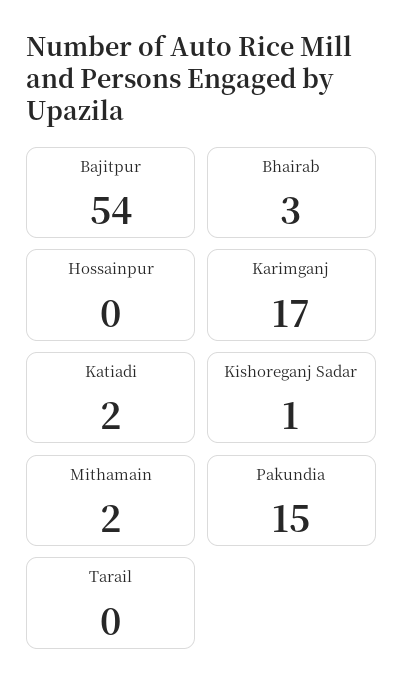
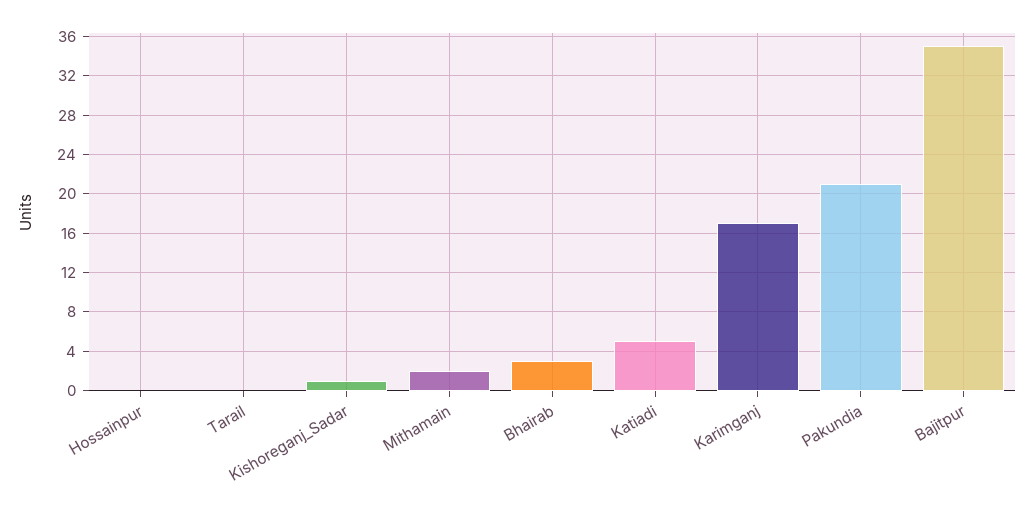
  {
-   "Bajitpur": 54,
+   "Bajitpur": 35,
    "Bhairab": 3,
    "Hossainpur": 0,
    "Karimganj": 17,
-   "Katiadi": 2,
+   "Katiadi": 5,
    "Kishoreganj Sadar": 1,
    "Mithamain": 2,
-   "Pakundia": 15,
+   "Pakundia": 21,
    "Tarail": 0
  }

